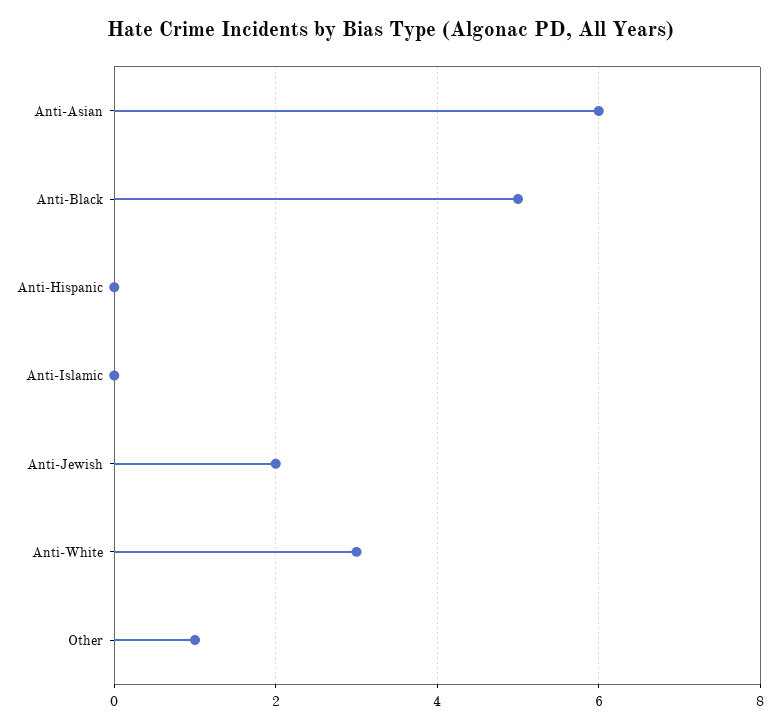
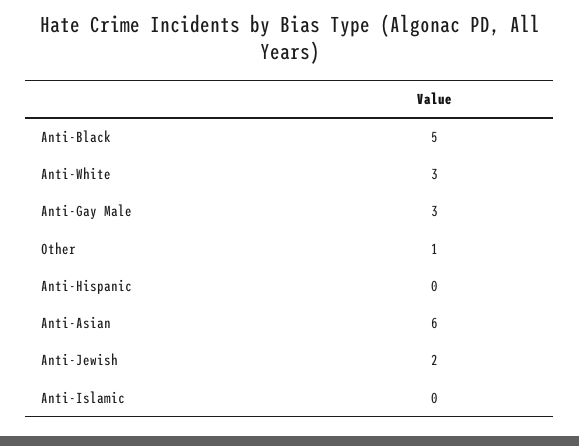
  {
    "Anti-Asian": 6,
    "Anti-Black": 5,
    "Anti-Hispanic": 0,
    "Anti-Islamic": 0,
    "Anti-Jewish": 2,
    "Anti-White": 3,
-   "Other": 1
+   "Other": 1,
+   "Anti-Gay Male": 3
  }

